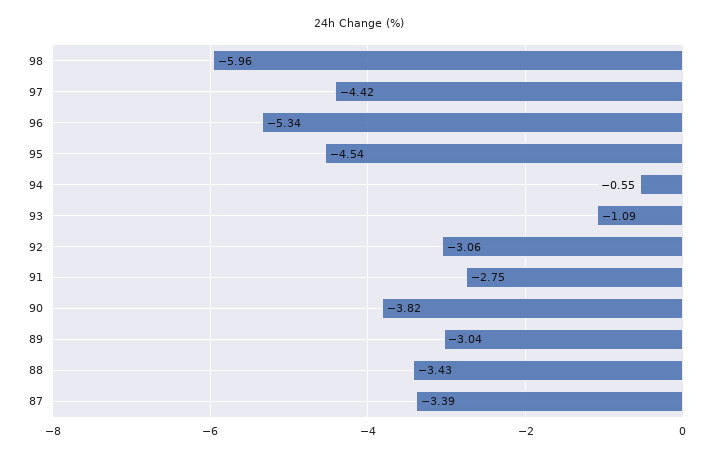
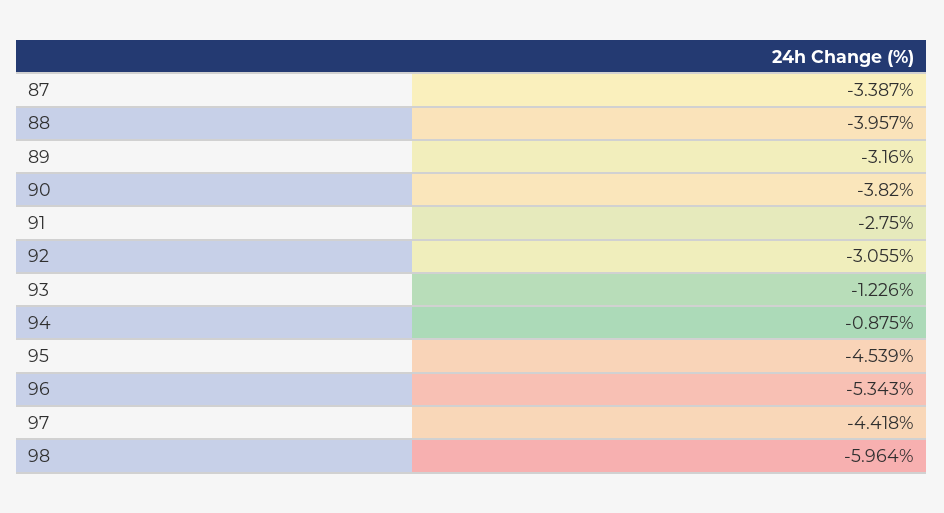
  {
    "98": -5.964,
    "97": -4.418,
    "96": -5.343,
    "95": -4.539,
-   "94": -0.55,
+   "94": -0.875,
-   "93": -1.09,
+   "93": -1.226,
    "92": -3.055,
    "91": -2.75,
    "90": -3.82,
-   "89": -3.04,
+   "89": -3.16,
-   "88": -3.43,
+   "88": -3.957,
    "87": -3.387
  }

